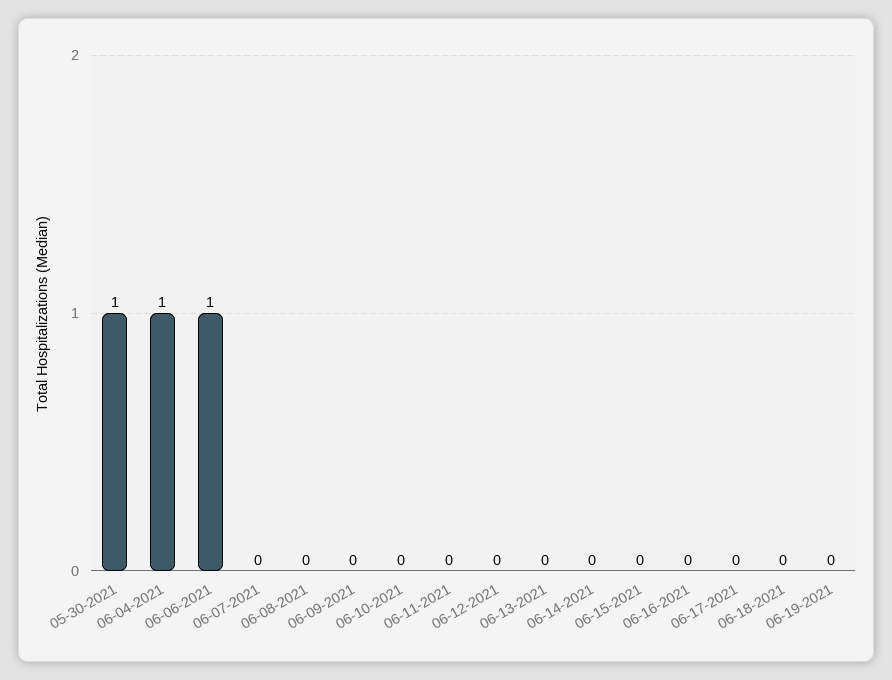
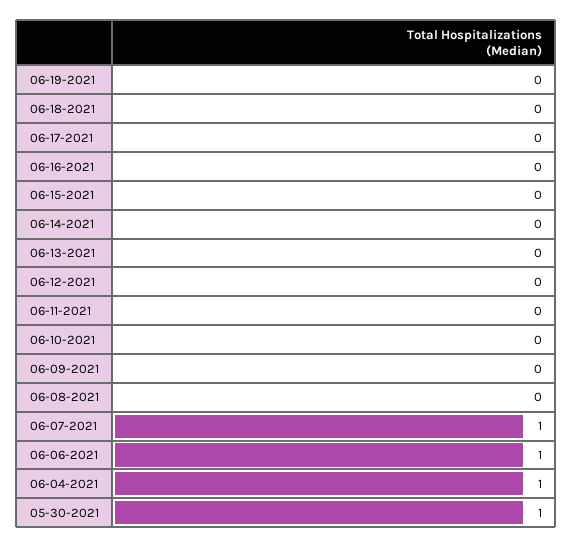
  {
    "05-30-2021": 1,
    "06-04-2021": 1,
    "06-06-2021": 1,
-   "06-07-2021": 0,
+   "06-07-2021": 1,
    "06-08-2021": 0,
    "06-09-2021": 0,
    "06-10-2021": 0,
    "06-11-2021": 0,
    "06-12-2021": 0,
    "06-13-2021": 0,
    "06-14-2021": 0,
    "06-15-2021": 0,
    "06-16-2021": 0,
    "06-17-2021": 0,
    "06-18-2021": 0,
    "06-19-2021": 0
  }

